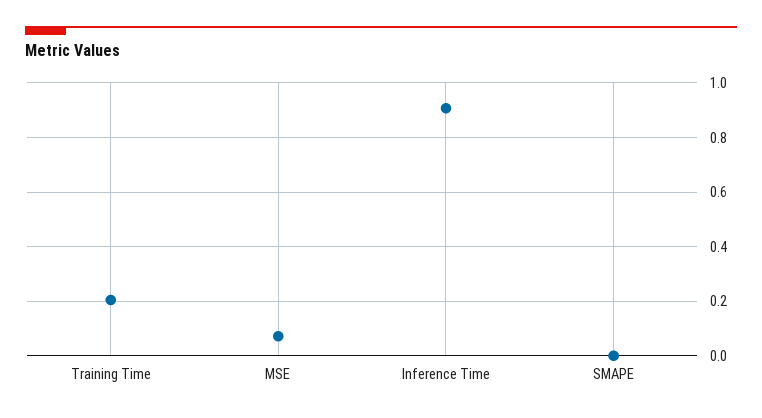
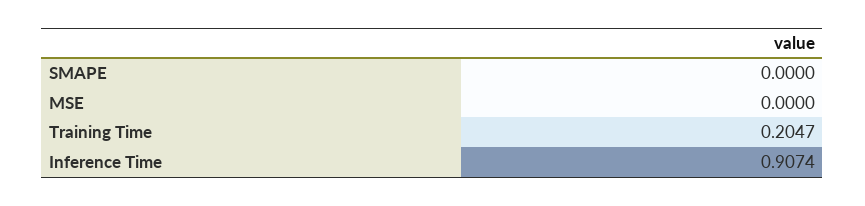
  {
    "Training Time": 0.2047,
-   "MSE": 0.075,
+   "MSE": 0,
    "Inference Time": 0.9074,
    "SMAPE": 0
  }

